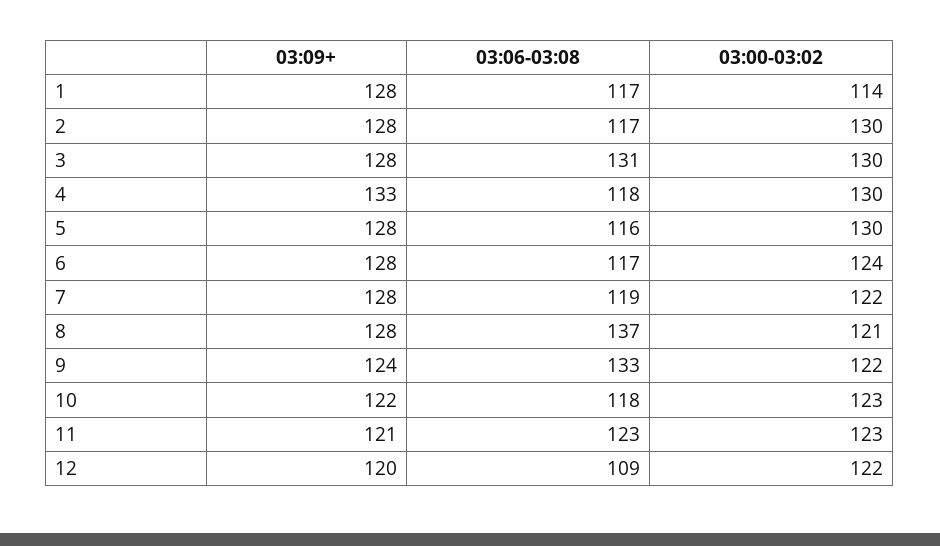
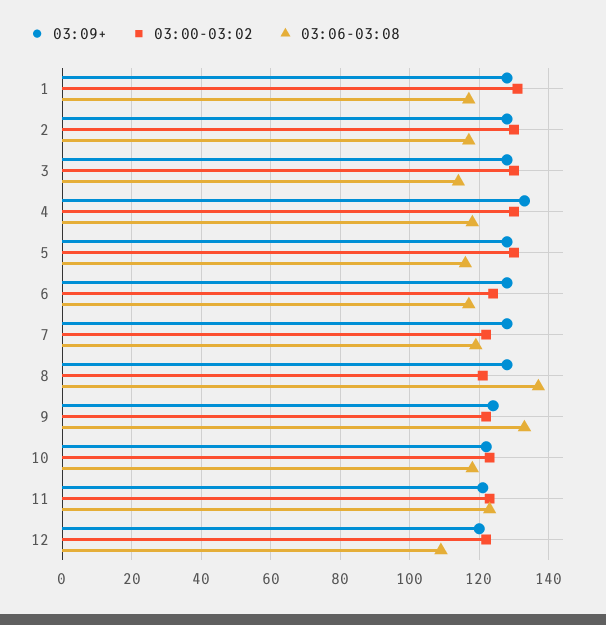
  {
    "03:09+": {
      "1": 128,
      "2": 128,
      "3": 128,
      "4": 133,
      "5": 128,
      "6": 128,
      "7": 128,
      "8": 128,
      "9": 124,
      "10": 122,
      "11": 121,
      "12": 120
    },
    "03:06-03:08": {
      "1": 117,
      "2": 117,
-     "3": 131,
+     "3": 115,
      "4": 118,
      "5": 116,
      "6": 117,
      "7": 119,
      "8": 137,
      "9": 133,
      "10": 118,
      "11": 123,
      "12": 109
    },
    "03:00-03:02": {
-     "1": 114,
+     "1": 130,
      "2": 130,
      "3": 130,
      "4": 130,
      "5": 130,
      "6": 124,
      "7": 122,
      "8": 121,
      "9": 122,
      "10": 123,
      "11": 123,
      "12": 122
    }
  }

